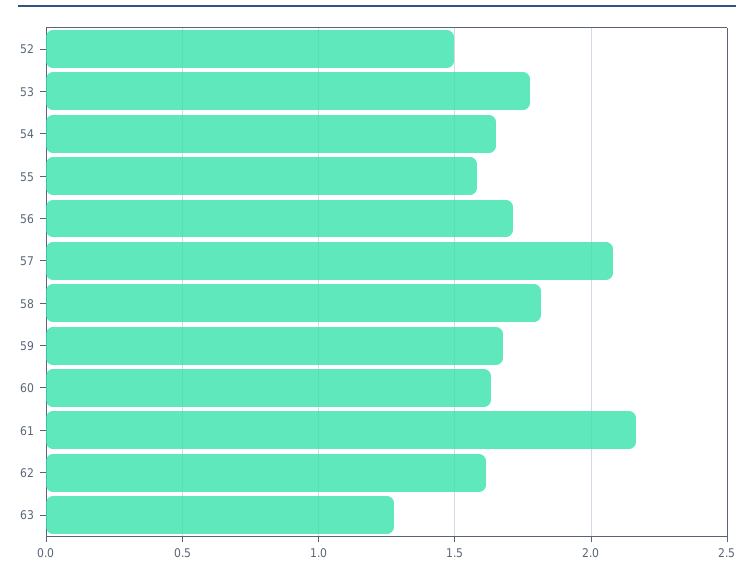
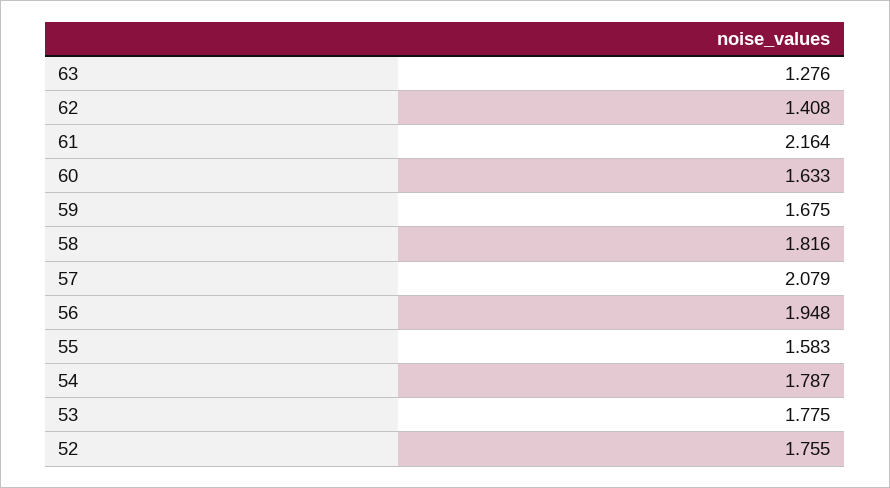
  {
-   "52": 1.5,
+   "52": 1.755,
    "53": 1.775,
-   "54": 1.65,
+   "54": 1.787,
    "55": 1.583,
-   "56": 1.7,
+   "56": 1.948,
    "57": 2.079,
    "58": 1.816,
    "59": 1.675,
    "60": 1.633,
    "61": 2.164,
-   "62": 1.6,
+   "62": 1.408,
    "63": 1.276
  }

